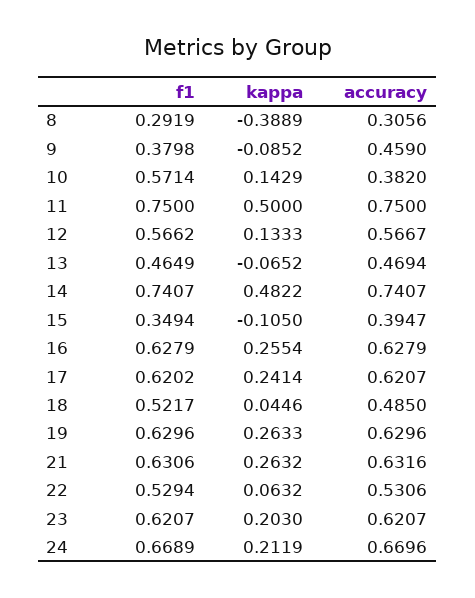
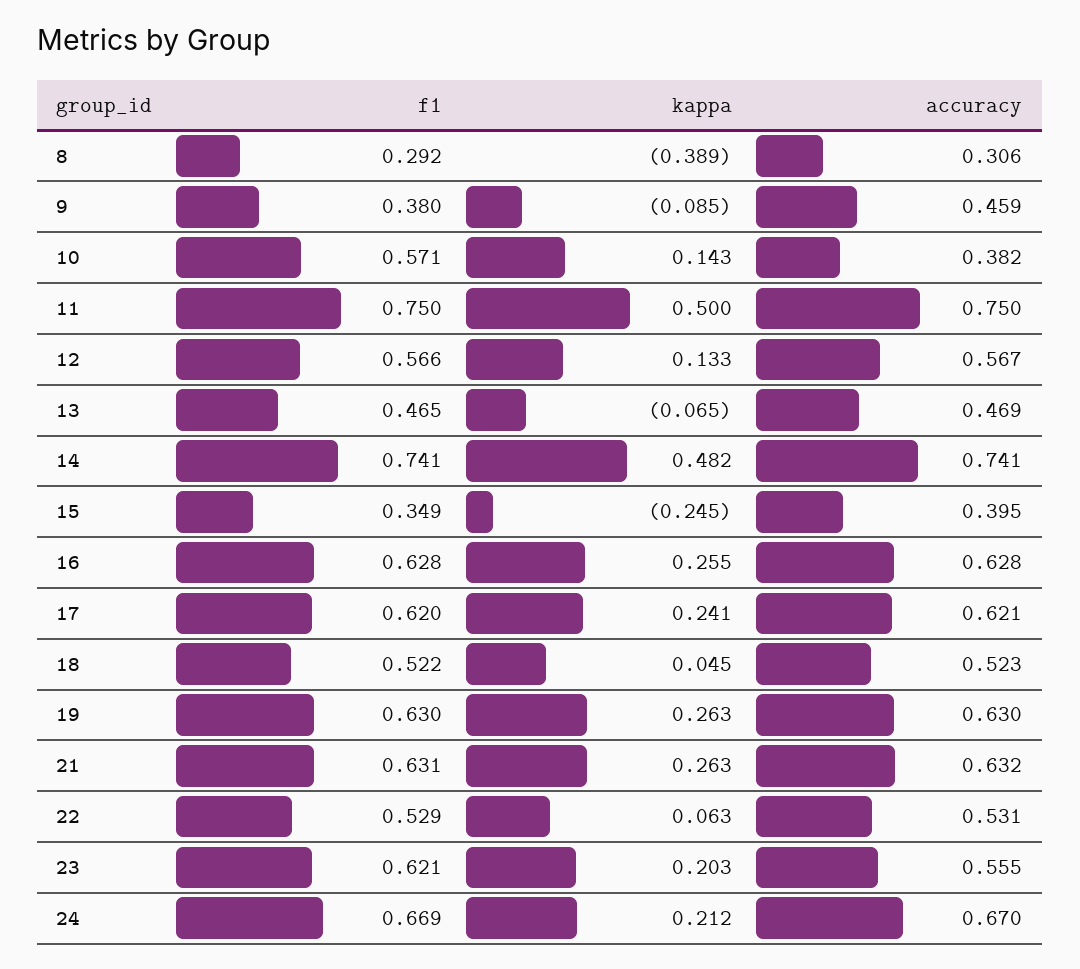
  {
    "f1": {
      "8": 0.2919,
      "9": 0.3798,
      "10": 0.5714,
      "11": 0.75,
      "12": 0.5662,
      "13": 0.4649,
      "14": 0.7407,
      "15": 0.3494,
      "16": 0.6279,
      "17": 0.6202,
      "18": 0.5217,
      "19": 0.6296,
      "21": 0.6306,
      "22": 0.5294,
      "23": 0.6207,
      "24": 0.6689
    },
    "kappa": {
      "8": -0.3889,
      "9": -0.0852,
      "10": 0.1429,
      "11": 0.5,
      "12": 0.1333,
      "13": -0.0652,
      "14": 0.4822,
-     "15": -0.105,
+     "15": -0.245,
      "16": 0.2554,
      "17": 0.2414,
      "18": 0.0446,
      "19": 0.2633,
      "21": 0.2632,
      "22": 0.0632,
      "23": 0.203,
      "24": 0.2119
    },
    "accuracy": {
      "8": 0.3056,
      "9": 0.459,
      "10": 0.382,
      "11": 0.75,
      "12": 0.5667,
      "13": 0.4694,
      "14": 0.7407,
      "15": 0.3947,
      "16": 0.6279,
      "17": 0.6207,
-     "18": 0.485,
+     "18": 0.523,
      "19": 0.6296,
      "21": 0.6316,
      "22": 0.5306,
-     "23": 0.6207,
+     "23": 0.555,
      "24": 0.6696
    }
  }

